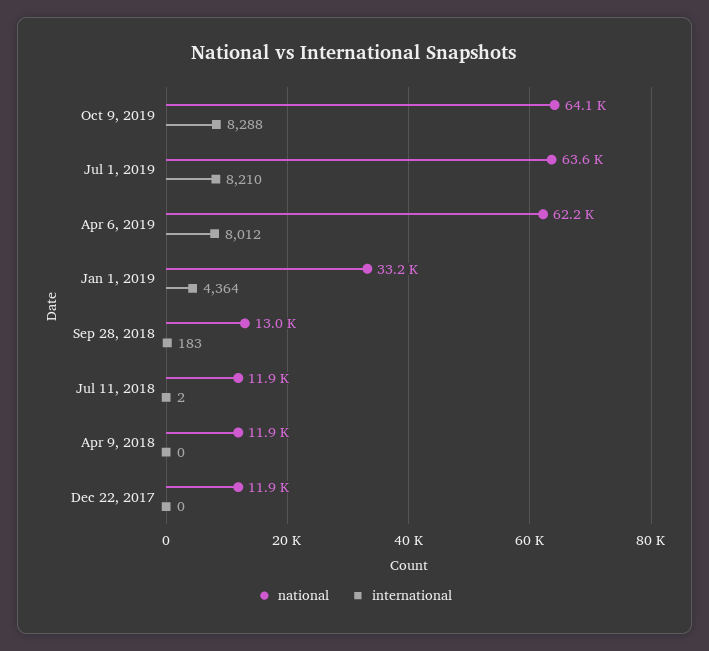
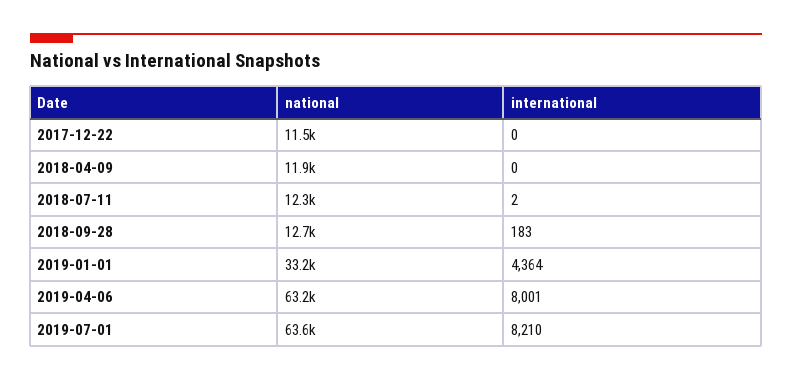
  {
    "national": {
-     "Oct 9, 2019": 64100,
      "Jul 1, 2019": 63600,
-     "Apr 6, 2019": 62200,
+     "Apr 6, 2019": 63200,
      "Jan 1, 2019": 33200,
-     "Sep 28, 2018": 13000,
+     "Sep 28, 2018": 12700,
-     "Jul 11, 2018": 11900,
+     "Jul 11, 2018": 12300,
      "Apr 9, 2018": 11900,
-     "Dec 22, 2017": 11900
+     "Dec 22, 2017": 11500
    },
    "international": {
-     "Oct 9, 2019": 8288,
      "Jul 1, 2019": 8210,
-     "Apr 6, 2019": 8012,
+     "Apr 6, 2019": 8001,
      "Jan 1, 2019": 4364,
      "Sep 28, 2018": 183,
      "Jul 11, 2018": 2,
      "Apr 9, 2018": 0,
      "Dec 22, 2017": 0
    }
  }

